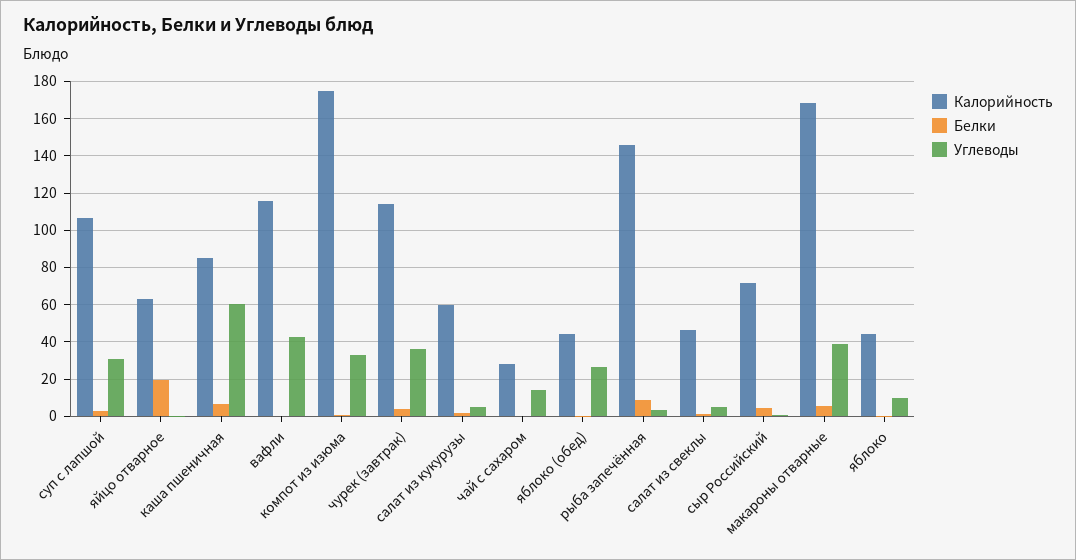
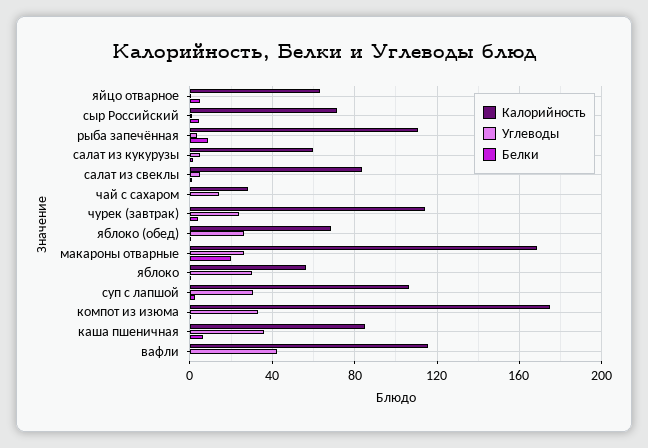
  {
    "Калорийность": {
      "суп с лапшой": 105,
      "яйцо отварное": 65,
      "каша пшеничная": 85,
      "вафли": 115,
      "компот из изюма": 175,
      "чурек (завтрак)": 115,
      "салат из кукурузы": 60,
      "чай с сахаром": 30,
-     "яблоко (обед)": 45,
+     "яблоко (обед)": 70,
-     "рыба запечённая": 145,
+     "рыба запечённая": 110,
-     "салат из свеклы": 45,
+     "салат из свеклы": 85,
      "сыр Российский": 70,
      "макароны отварные": 170,
-     "яблоко": 45
+     "яблоко": 55
    },
    "Белки": {
      "суп с лапшой": 5,
-     "яйцо отварное": 20,
+     "яйцо отварное": 5,
      "каша пшеничная": 5,
      "вафли": 0,
      "компот из изюма": 0,
      "чурек (завтрак)": 5,
      "салат из кукурузы": 0,
      "чай с сахаром": 0,
      "яблоко (обед)": 0,
      "рыба запечённая": 10,
      "салат из свеклы": 0,
      "сыр Российский": 5,
-     "макароны отварные": 5,
+     "макароны отварные": 20,
      "яблоко": 0
    },
    "Углеводы": {
      "суп с лапшой": 30,
      "яйцо отварное": 0,
-     "каша пшеничная": 60,
+     "каша пшеничная": 35,
      "вафли": 45,
      "компот из изюма": 35,
-     "чурек (завтрак)": 35,
+     "чурек (завтрак)": 25,
      "салат из кукурузы": 5,
      "чай с сахаром": 15,
      "яблоко (обед)": 25,
      "рыба запечённая": 5,
      "салат из свеклы": 5,
      "сыр Российский": 0,
-     "макароны отварные": 40,
+     "макароны отварные": 25,
-     "яблоко": 10
+     "яблоко": 30
    }
  }

